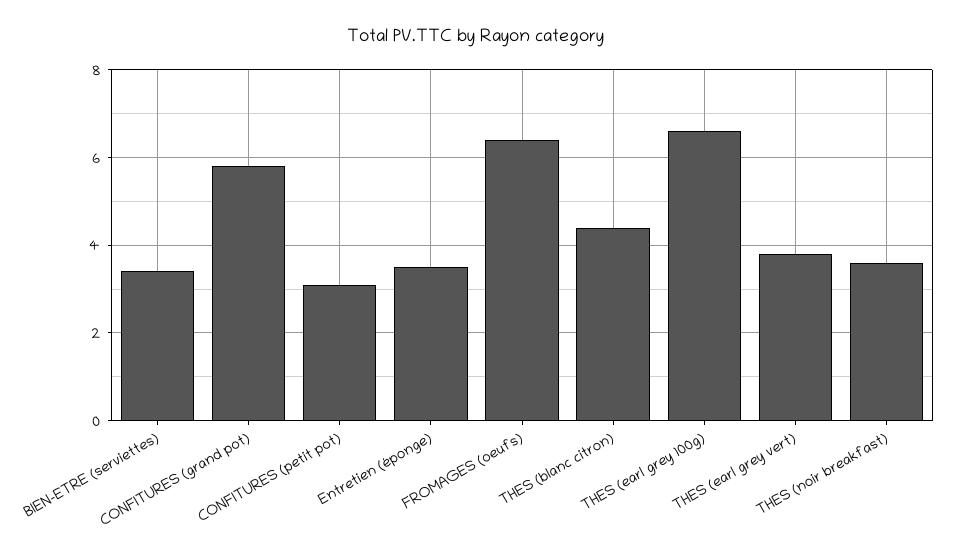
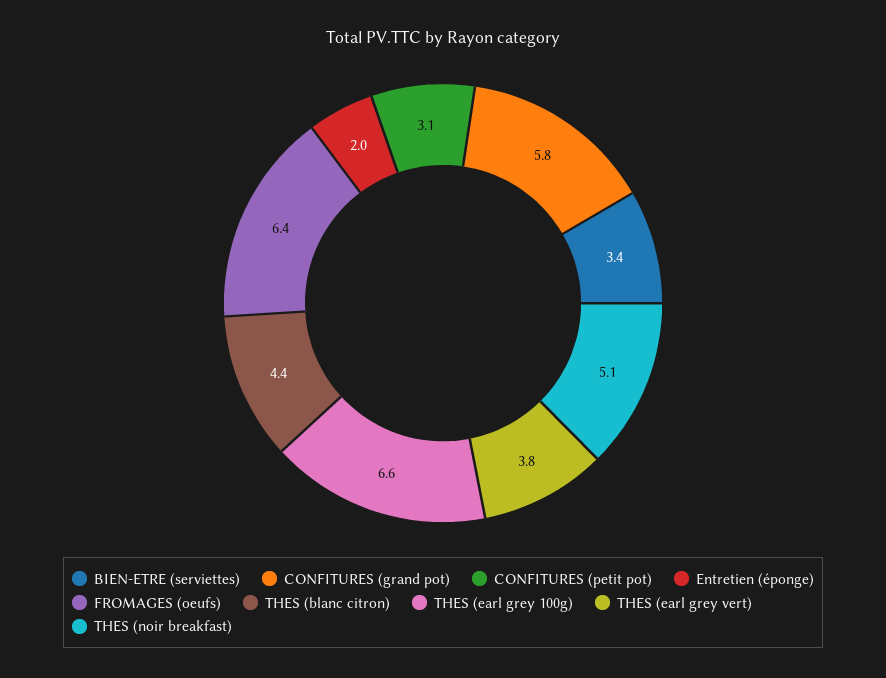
  {
    "BIEN-ETRE (serviettes)": 3.4,
    "CONFITURES (grand pot)": 5.8,
    "CONFITURES (petit pot)": 3.1,
-   "Entretien (éponge)": 3.5,
+   "Entretien (éponge)": 2,
    "FROMAGES (oeufs)": 6.4,
    "THES (blanc citron)": 4.4,
    "THES (earl grey 100g)": 6.6,
    "THES (earl grey vert)": 3.8,
-   "THES (noir breakfast)": 3.5
+   "THES (noir breakfast)": 5.1
  }

